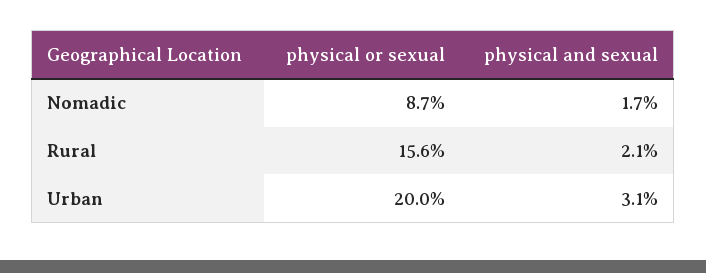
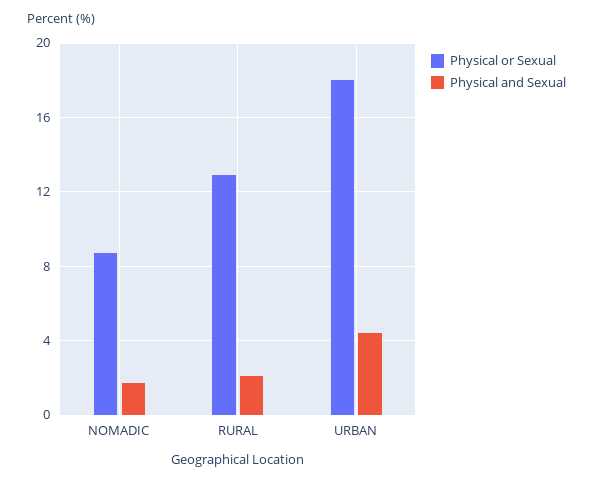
  {
    "physical or sexual": {
      "Nomadic": 8.7,
-     "Rural": 15.6,
+     "Rural": 13,
-     "Urban": 20
+     "Urban": 18
    },
    "physical and sexual": {
      "Nomadic": 1.7,
      "Rural": 2.1,
-     "Urban": 3.1
+     "Urban": 4.5
    }
  }

